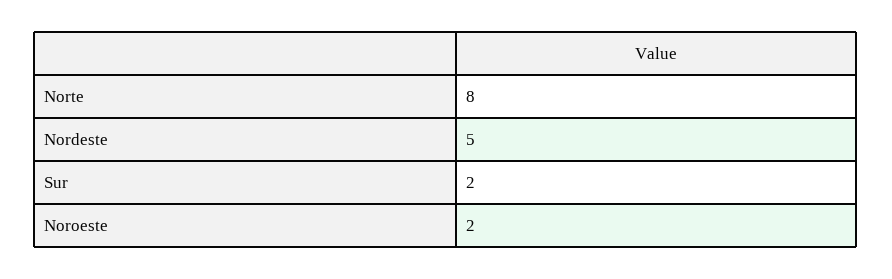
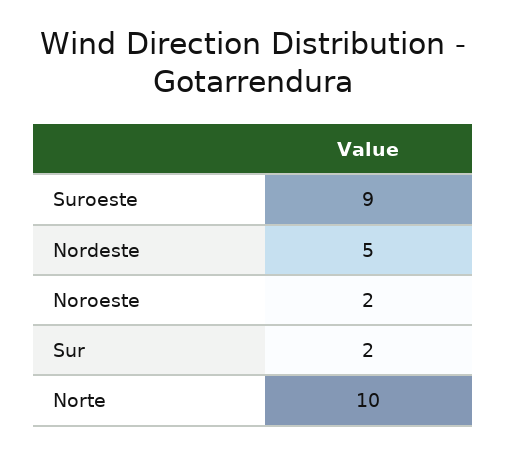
  {
-   "Norte": 8,
+   "Norte": 10,
    "Nordeste": 5,
    "Sur": 2,
-   "Noroeste": 2
+   "Noroeste": 2,
+   "Suroeste": 9
  }

